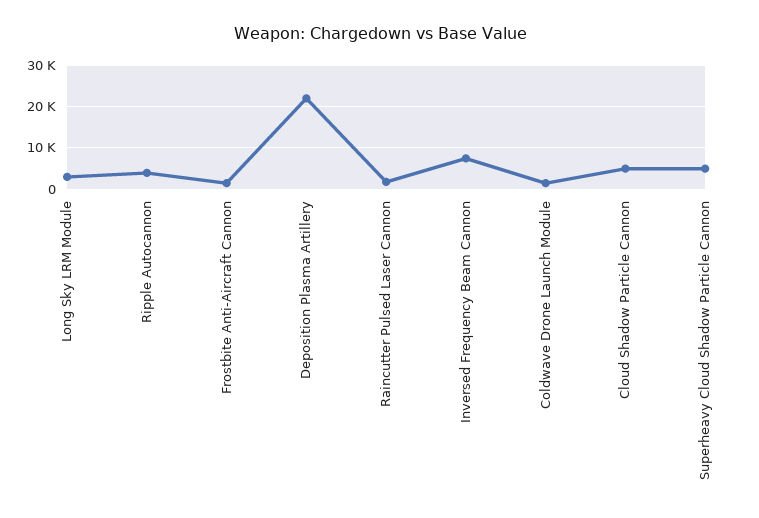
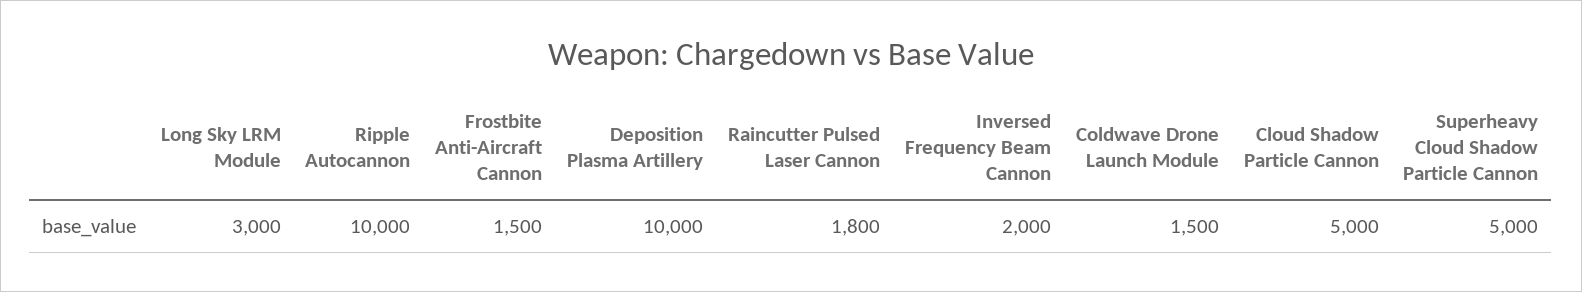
  {
    "Long Sky LRM Module": 3000,
-   "Ripple Autocannon": 4000,
+   "Ripple Autocannon": 10000,
    "Frostbite Anti-Aircraft Cannon": 1500,
-   "Deposition Plasma Artillery": 22000,
+   "Deposition Plasma Artillery": 10000,
    "Raincutter Pulsed Laser Cannon": 1800,
-   "Inversed Frequency Beam Cannon": 8000,
+   "Inversed Frequency Beam Cannon": 2000,
    "Coldwave Drone Launch Module": 1500,
    "Cloud Shadow Particle Cannon": 5000,
    "Superheavy Cloud Shadow Particle Cannon": 5000
  }

